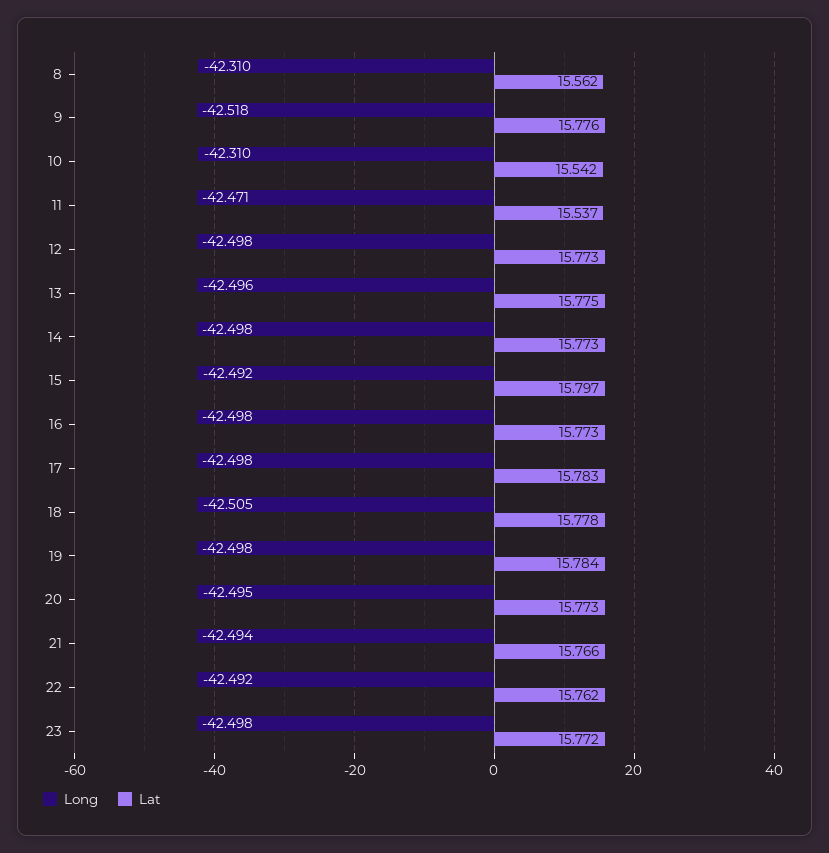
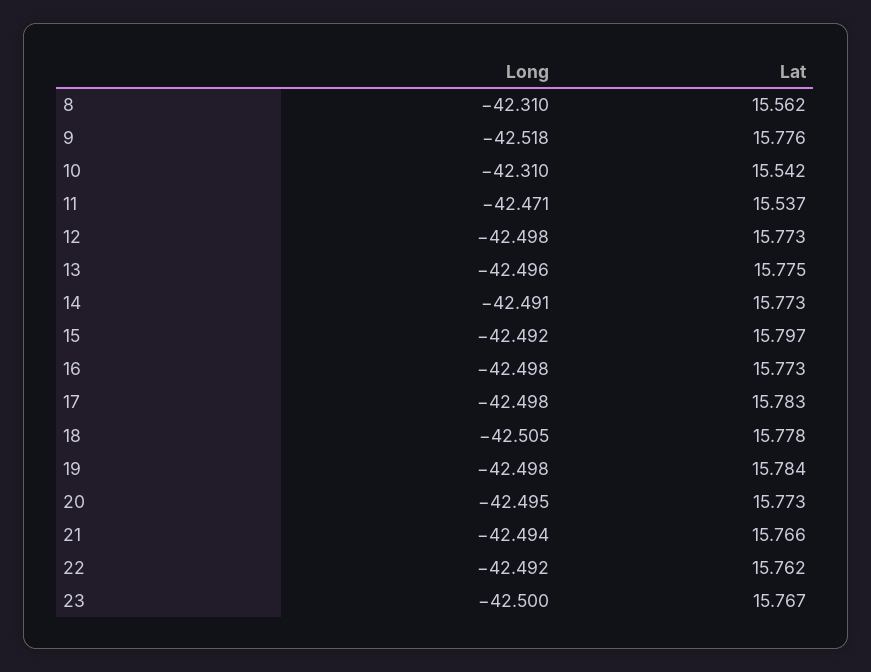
  {
    "Long": {
      "8": -42.31,
      "9": -42.518,
      "10": -42.31,
      "11": -42.471,
      "12": -42.498,
      "13": -42.496,
-     "14": -42.498,
+     "14": -42.491,
      "15": -42.492,
      "16": -42.498,
      "17": -42.498,
      "18": -42.505,
      "19": -42.498,
      "20": -42.495,
      "21": -42.494,
      "22": -42.492,
-     "23": -42.498
+     "23": -42.5
    },
    "Lat": {
      "8": 15.562,
      "9": 15.776,
      "10": 15.542,
      "11": 15.537,
      "12": 15.773,
      "13": 15.775,
      "14": 15.773,
      "15": 15.797,
      "16": 15.773,
      "17": 15.783,
      "18": 15.778,
      "19": 15.784,
      "20": 15.773,
      "21": 15.766,
      "22": 15.762,
-     "23": 15.772
+     "23": 15.767
    }
  }

